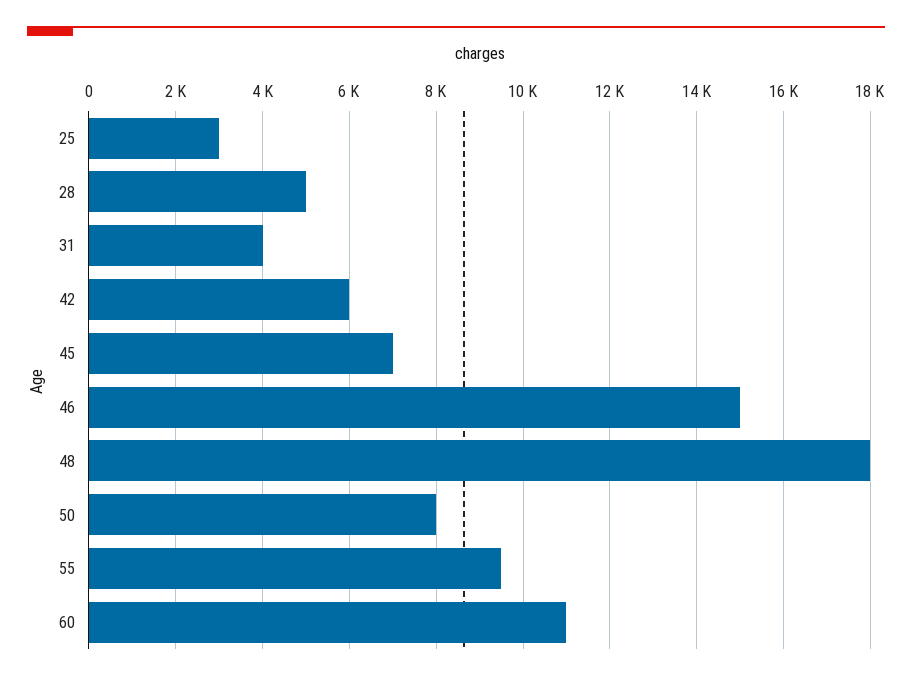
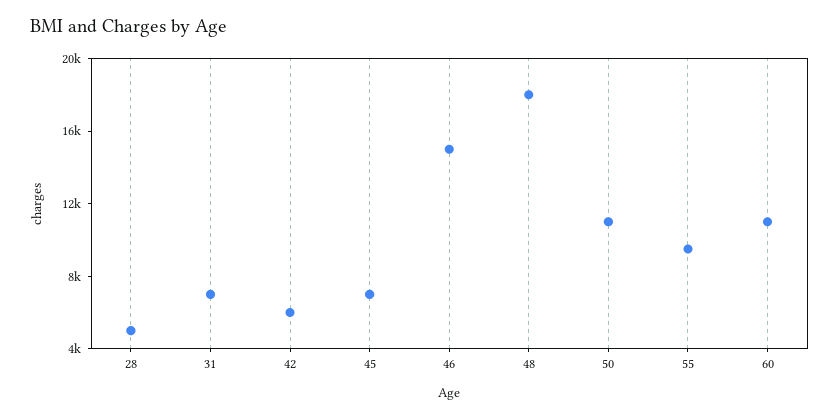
  {
-   "25": 3000,
    "28": 5000,
-   "31": 4000,
+   "31": 7000,
    "42": 6000,
    "45": 7000,
    "46": 15000,
    "48": 18000,
-   "50": 8000,
+   "50": 11000,
    "55": 9600,
    "60": 11000
  }

